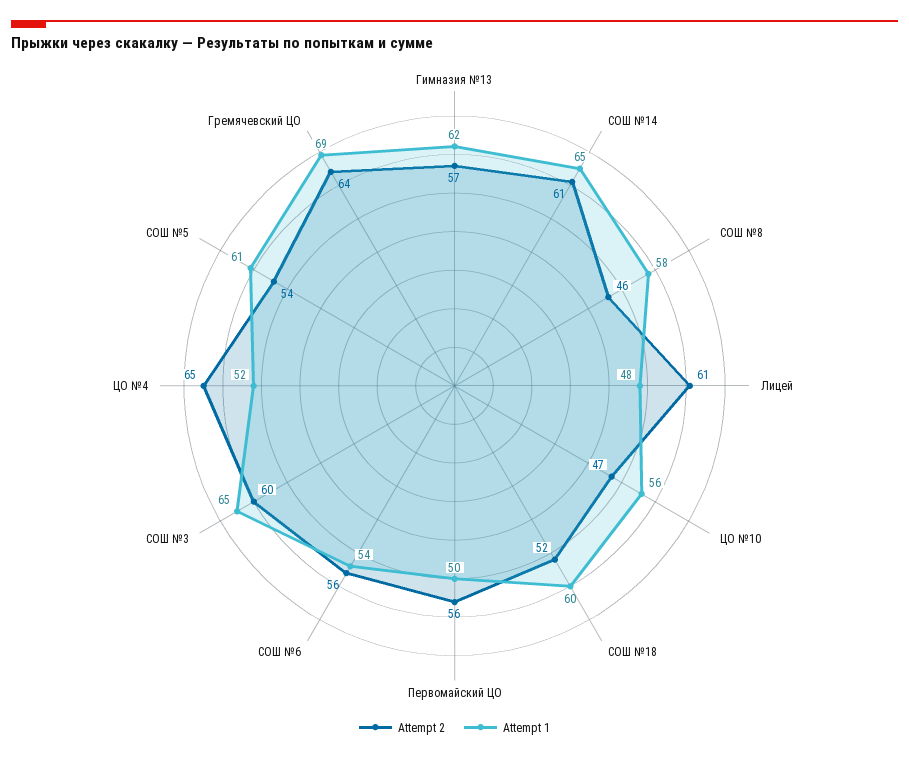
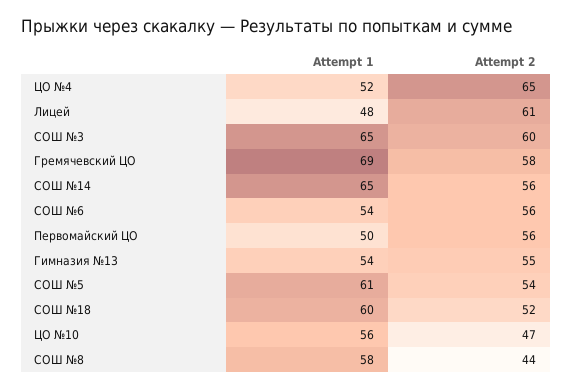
  {
    "Attempt 2": {
-     "Гимназия №13": 57,
+     "Гимназия №13": 55,
-     "СОШ №14": 61,
+     "СОШ №14": 56,
-     "СОШ №8": 46,
+     "СОШ №8": 44,
      "Лицей": 61,
      "ЦО №10": 47,
      "СОШ №18": 52,
      "Первомайский ЦО": 56,
      "СОШ №6": 56,
      "СОШ №3": 60,
      "ЦО №4": 65,
      "СОШ №5": 54,
-     "Гремячевский ЦО": 64
+     "Гремячевский ЦО": 58
    },
    "Attempt 1": {
-     "Гимназия №13": 62,
+     "Гимназия №13": 54,
      "СОШ №14": 65,
      "СОШ №8": 58,
      "Лицей": 48,
      "ЦО №10": 56,
      "СОШ №18": 60,
      "Первомайский ЦО": 50,
      "СОШ №6": 54,
      "СОШ №3": 65,
      "ЦО №4": 52,
      "СОШ №5": 61,
      "Гремячевский ЦО": 69
    }
  }

